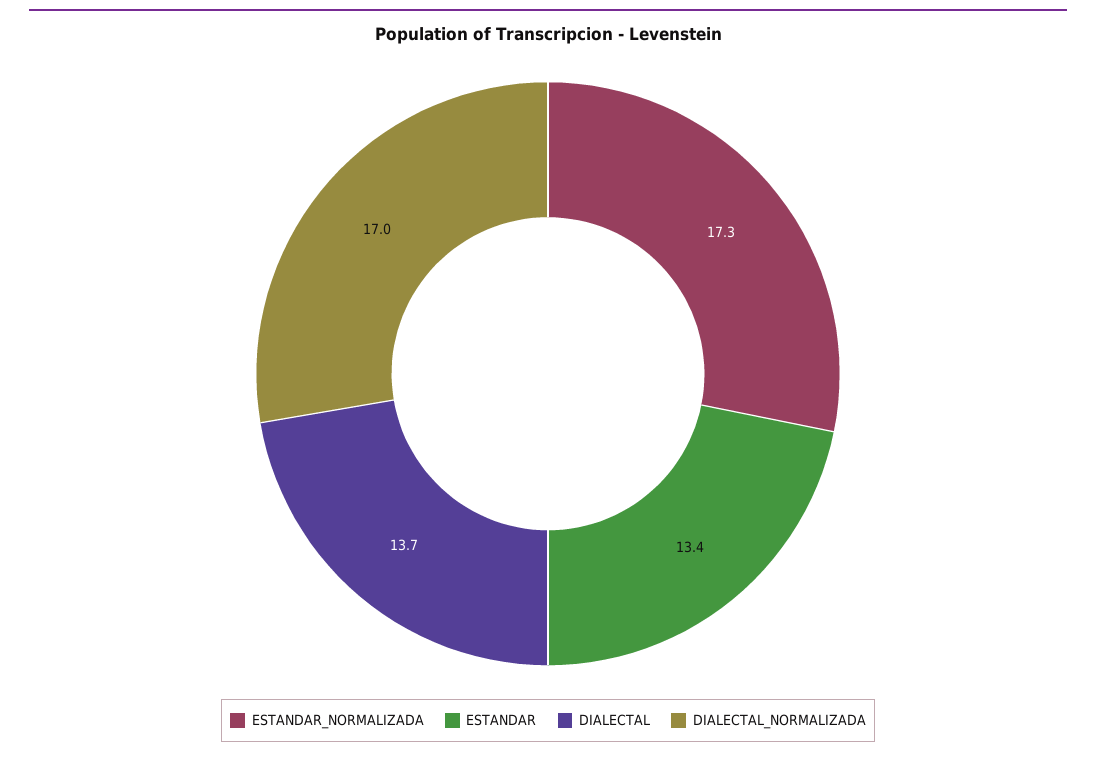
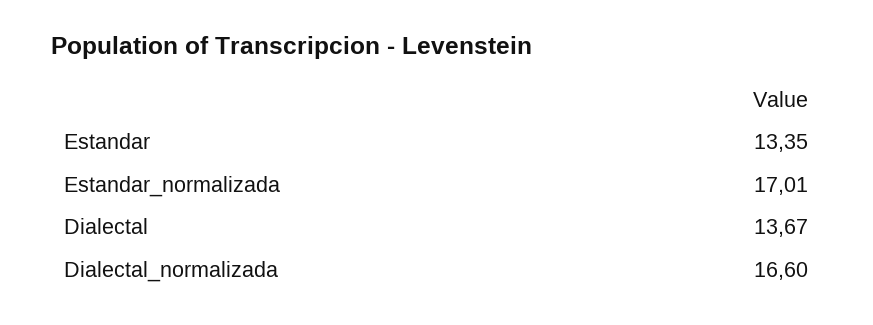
  {
-   "ESTANDAR_NORMALIZADA": 17.3,
+   "ESTANDAR_NORMALIZADA": 17.01,
    "ESTANDAR": 13.35,
    "DIALECTAL": 13.67,
-   "DIALECTAL_NORMALIZADA": 17
+   "DIALECTAL_NORMALIZADA": 16.6
  }

